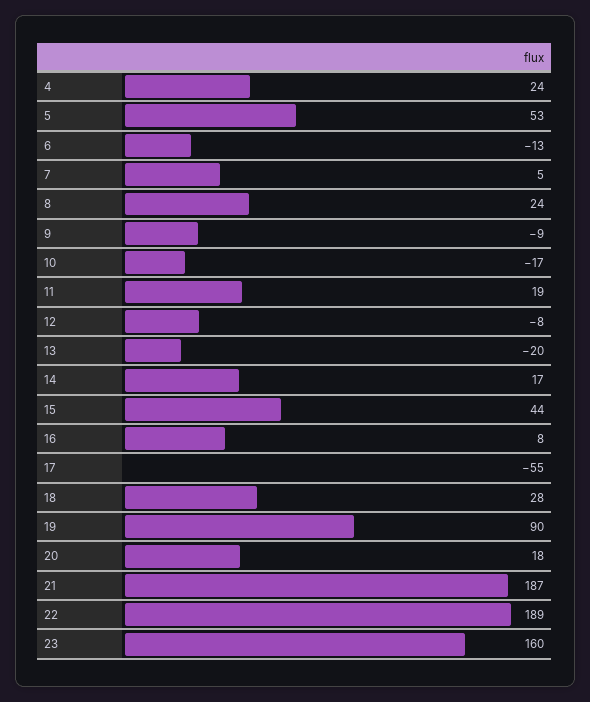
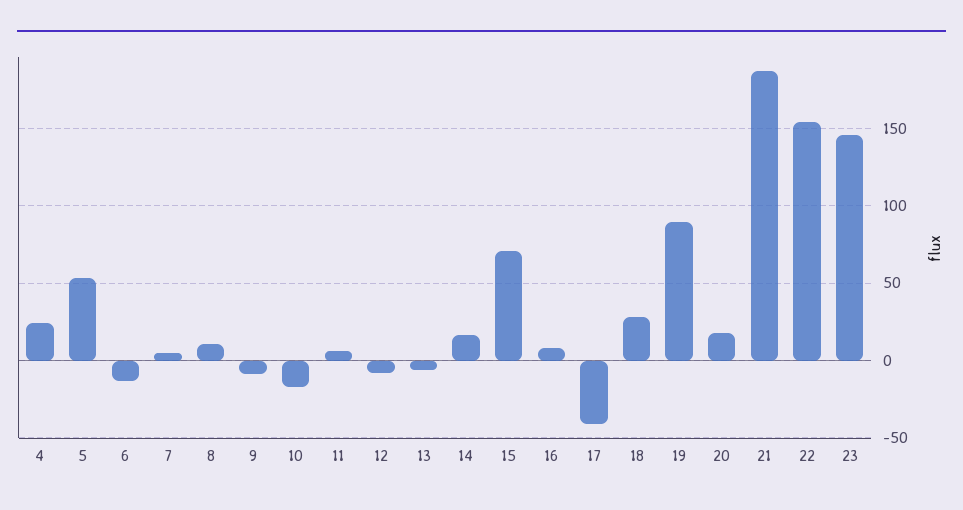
  {
    "4": 24,
    "5": 53,
    "6": -13,
    "7": 5,
-   "8": 24,
+   "8": 10,
    "9": -9,
    "10": -17,
-   "11": 19,
+   "11": 5,
    "12": -8,
-   "13": -20,
+   "13": -5,
    "14": 17,
-   "15": 44,
+   "15": 70,
    "16": 8,
-   "17": -55,
+   "17": -40,
    "18": 28,
    "19": 90,
    "20": 18,
    "21": 187,
-   "22": 189,
+   "22": 155,
-   "23": 160
+   "23": 145
  }

